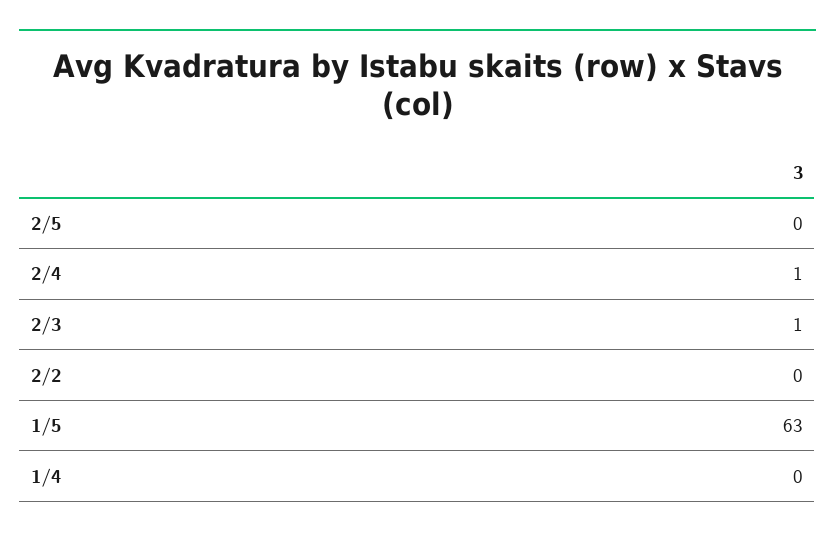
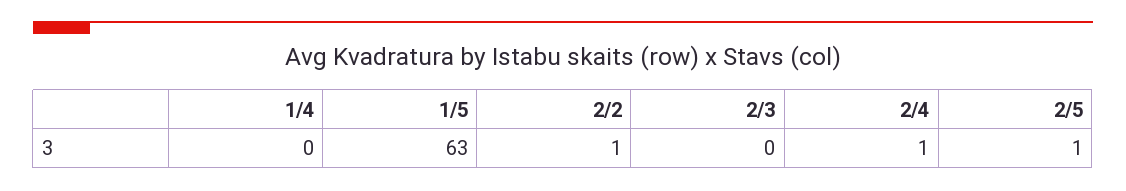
  {
-   "2/5": 0,
+   "2/5": 1,
    "2/4": 1,
-   "2/3": 1,
+   "2/3": 0,
-   "2/2": 0,
+   "2/2": 1,
    "1/5": 63,
    "1/4": 0
  }

